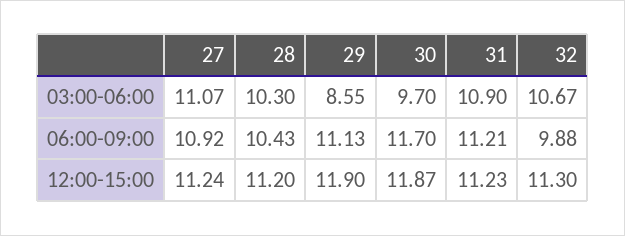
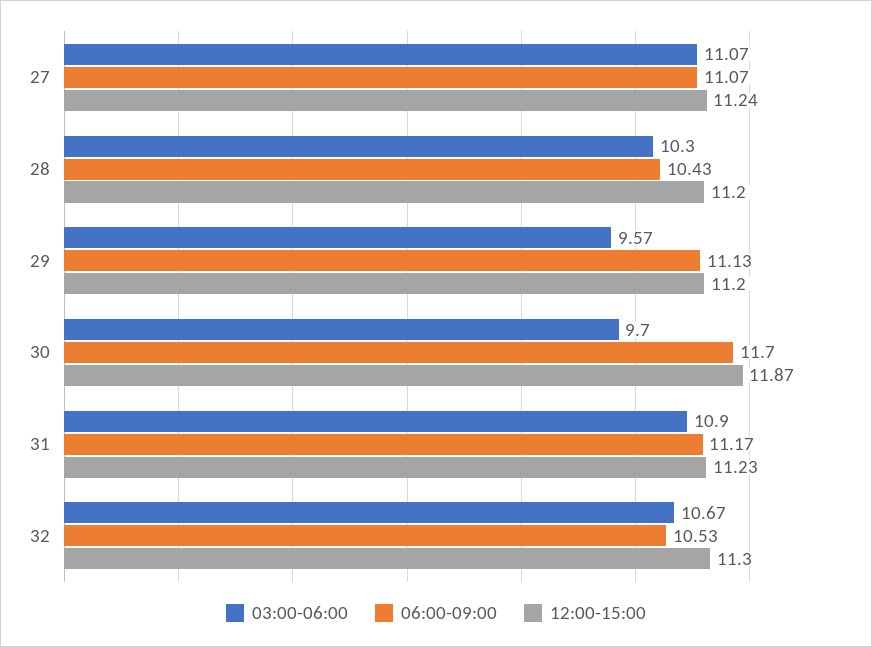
  {
    "03:00-06:00": {
      "27": 11.07,
      "28": 10.3,
-     "29": 8.55,
+     "29": 9.57,
      "30": 9.7,
      "31": 10.9,
      "32": 10.67
    },
    "06:00-09:00": {
-     "27": 10.92,
+     "27": 11.07,
      "28": 10.43,
      "29": 11.13,
      "30": 11.7,
-     "31": 11.21,
+     "31": 11.17,
-     "32": 9.88
+     "32": 10.53
    },
    "12:00-15:00": {
      "27": 11.24,
      "28": 11.2,
-     "29": 11.9,
+     "29": 11.2,
      "30": 11.87,
      "31": 11.23,
      "32": 11.3
    }
  }

